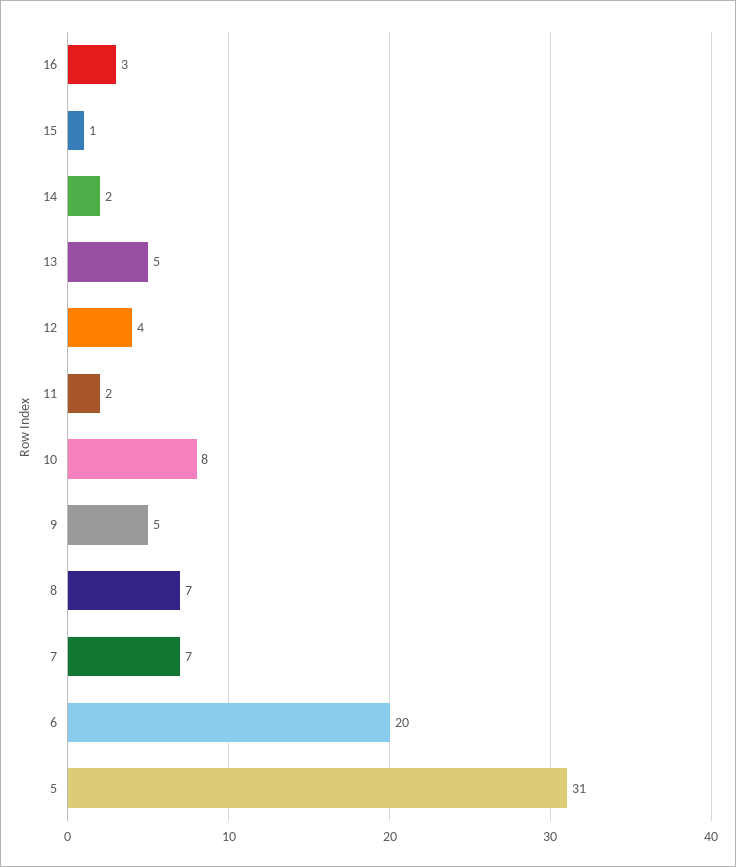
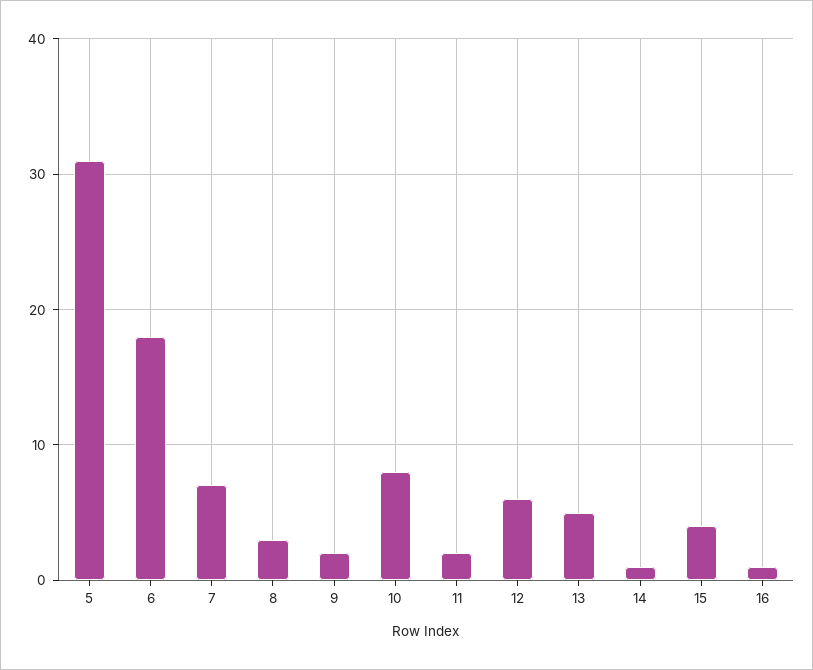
  {
-   "16": 3,
+   "16": 1,
-   "15": 1,
+   "15": 4,
-   "14": 2,
+   "14": 1,
    "13": 5,
-   "12": 4,
+   "12": 6,
    "11": 2,
    "10": 8,
-   "9": 5,
+   "9": 2,
-   "8": 7,
+   "8": 3,
    "7": 7,
-   "6": 20,
+   "6": 18,
    "5": 31
  }

